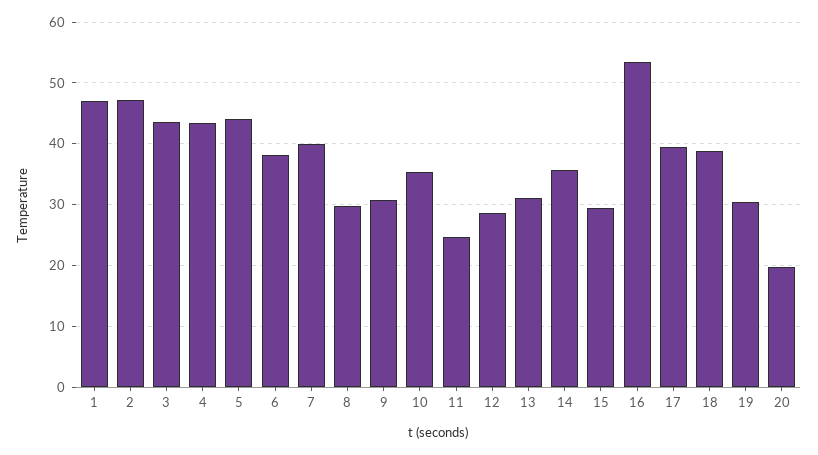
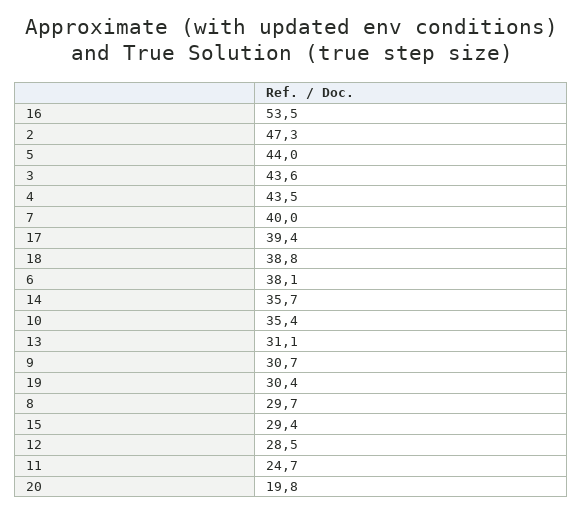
  {
-   "1": 47,
    "2": 47.3,
    "3": 43.6,
    "4": 43.5,
    "5": 44,
    "6": 38.1,
    "7": 40,
    "8": 29.7,
    "9": 30.7,
    "10": 35.4,
    "11": 24.7,
    "12": 28.5,
    "13": 31.1,
    "14": 35.7,
    "15": 29.4,
    "16": 53.5,
    "17": 39.4,
    "18": 38.8,
    "19": 30.4,
    "20": 19.8
  }

